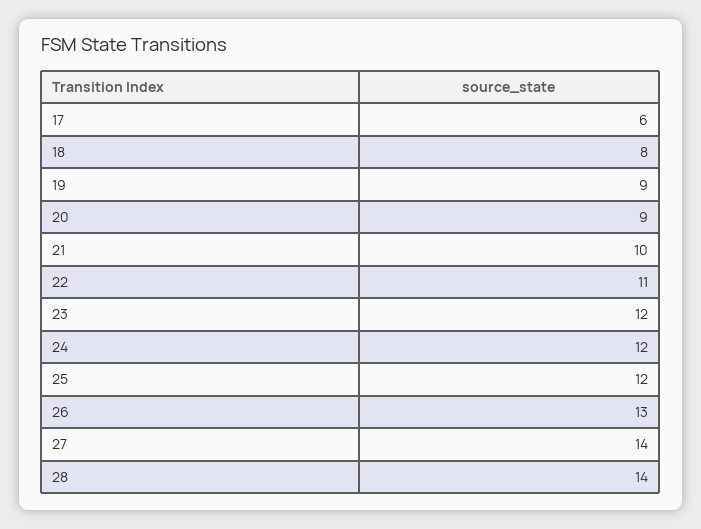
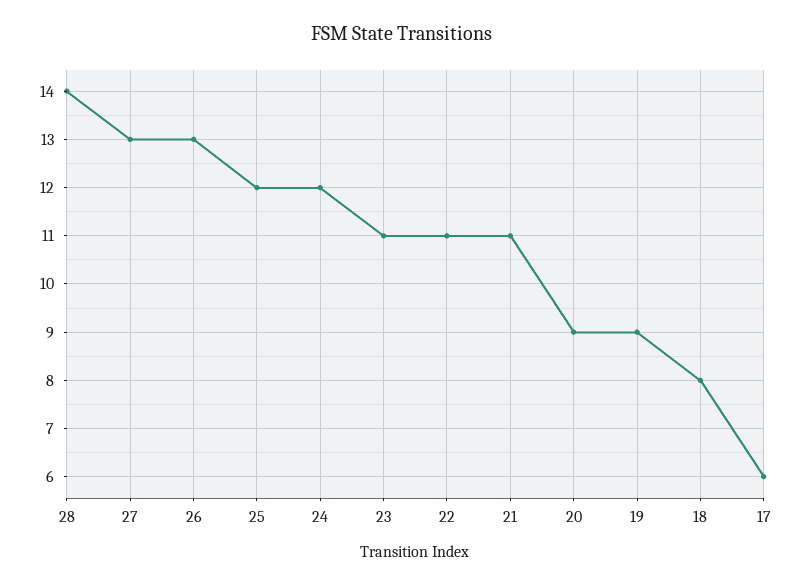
  {
    "17": 6,
    "18": 8,
    "19": 9,
    "20": 9,
-   "21": 10,
+   "21": 11,
    "22": 11,
-   "23": 12,
+   "23": 11,
    "24": 12,
    "25": 12,
    "26": 13,
-   "27": 14,
+   "27": 13,
    "28": 14
  }

